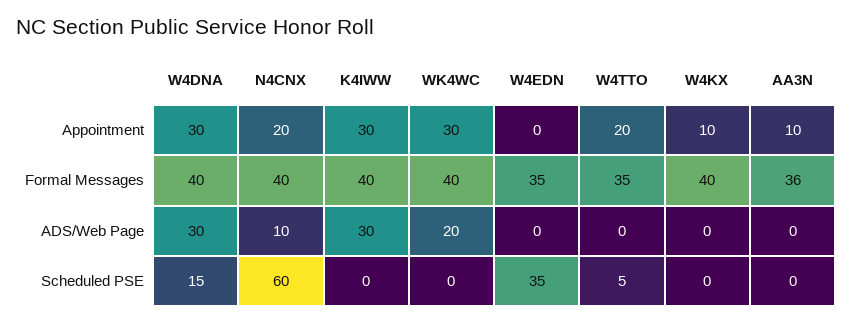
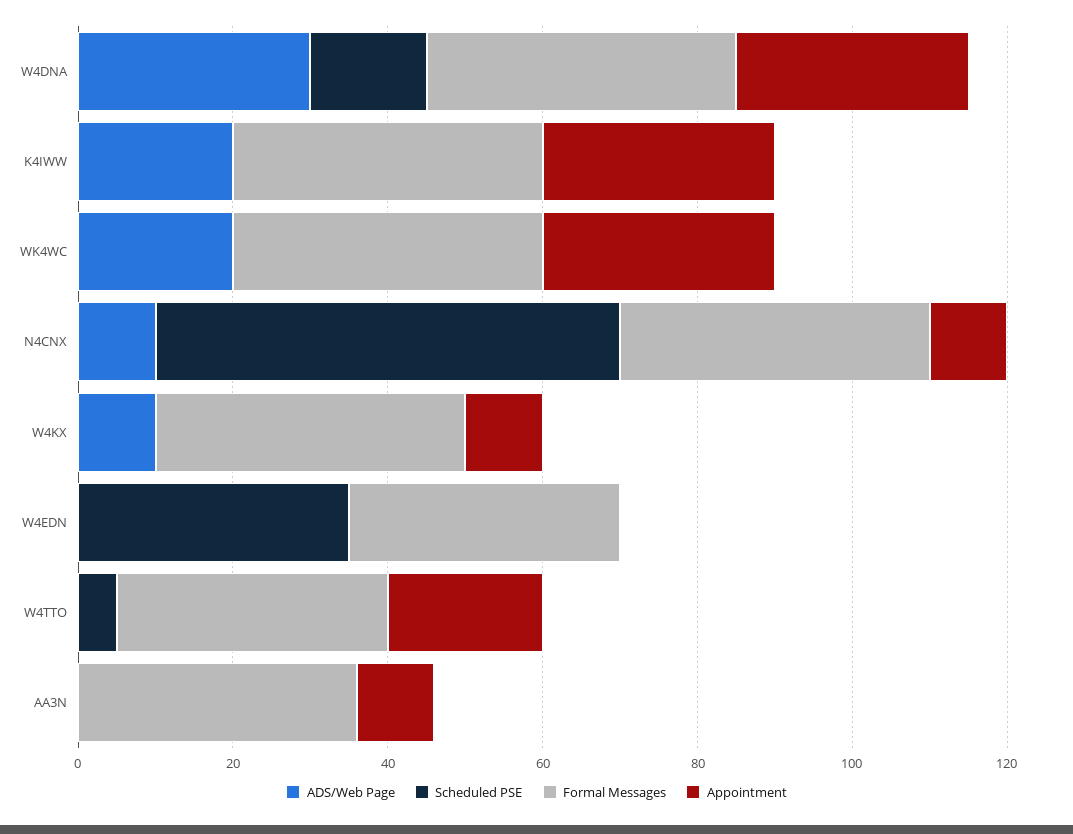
  {
    "Appointment": {
      "W4DNA": 30,
-     "N4CNX": 20,
+     "N4CNX": 10,
      "K4IWW": 30,
      "WK4WC": 30,
      "W4EDN": 0,
      "W4TTO": 20,
      "W4KX": 10,
      "AA3N": 10
    },
    "Formal Messages": {
      "W4DNA": 40,
      "N4CNX": 40,
      "K4IWW": 40,
      "WK4WC": 40,
      "W4EDN": 35,
      "W4TTO": 35,
      "W4KX": 40,
      "AA3N": 36
    },
    "ADS/Web Page": {
      "W4DNA": 30,
      "N4CNX": 10,
-     "K4IWW": 30,
+     "K4IWW": 20,
      "WK4WC": 20,
      "W4EDN": 0,
      "W4TTO": 0,
-     "W4KX": 0,
+     "W4KX": 10,
      "AA3N": 0
    },
    "Scheduled PSE": {
      "W4DNA": 15,
      "N4CNX": 60,
      "K4IWW": 0,
      "WK4WC": 0,
      "W4EDN": 35,
      "W4TTO": 5,
      "W4KX": 0,
      "AA3N": 0
    }
  }

